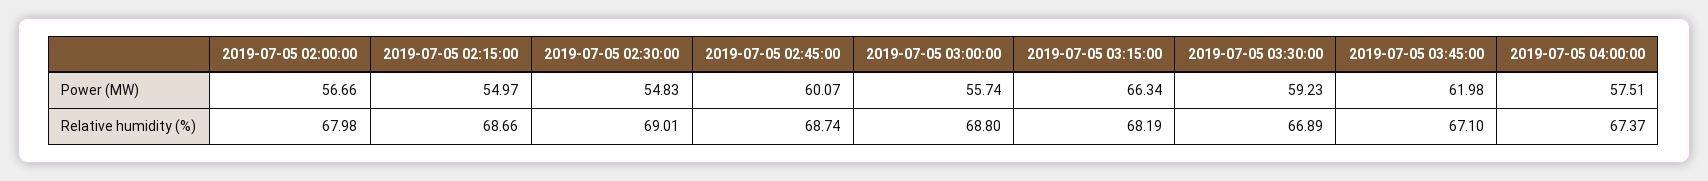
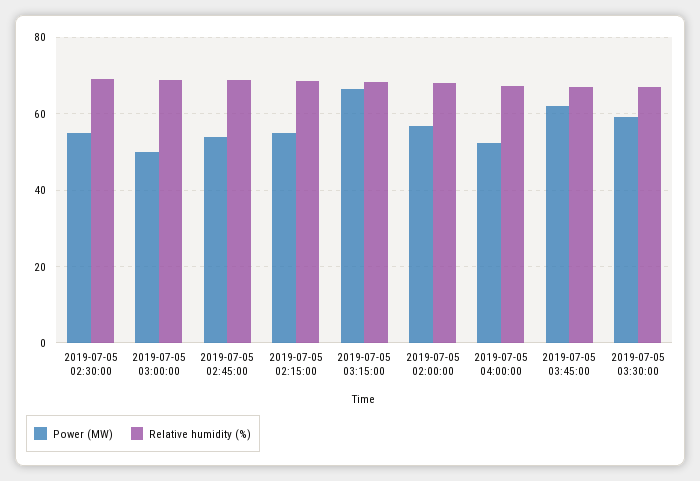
  {
    "Power (MW)": {
      "2019-07-05 02:00:00": 56.66,
      "2019-07-05 02:15:00": 54.97,
      "2019-07-05 02:30:00": 54.83,
-     "2019-07-05 02:45:00": 60.07,
+     "2019-07-05 02:45:00": 54,
-     "2019-07-05 03:00:00": 55.74,
+     "2019-07-05 03:00:00": 50,
      "2019-07-05 03:15:00": 66.34,
      "2019-07-05 03:30:00": 59.23,
      "2019-07-05 03:45:00": 61.98,
-     "2019-07-05 04:00:00": 57.51
+     "2019-07-05 04:00:00": 52
    },
    "Relative humidity (%)": {
      "2019-07-05 02:00:00": 67.98,
      "2019-07-05 02:15:00": 68.66,
      "2019-07-05 02:30:00": 69.01,
      "2019-07-05 02:45:00": 68.74,
      "2019-07-05 03:00:00": 68.8,
      "2019-07-05 03:15:00": 68.19,
      "2019-07-05 03:30:00": 66.89,
      "2019-07-05 03:45:00": 67.1,
      "2019-07-05 04:00:00": 67.37
    }
  }

